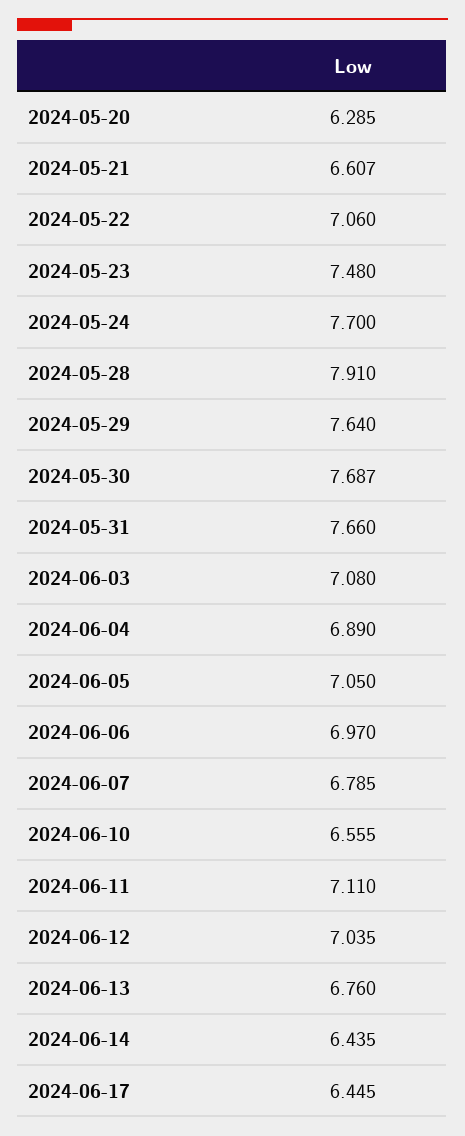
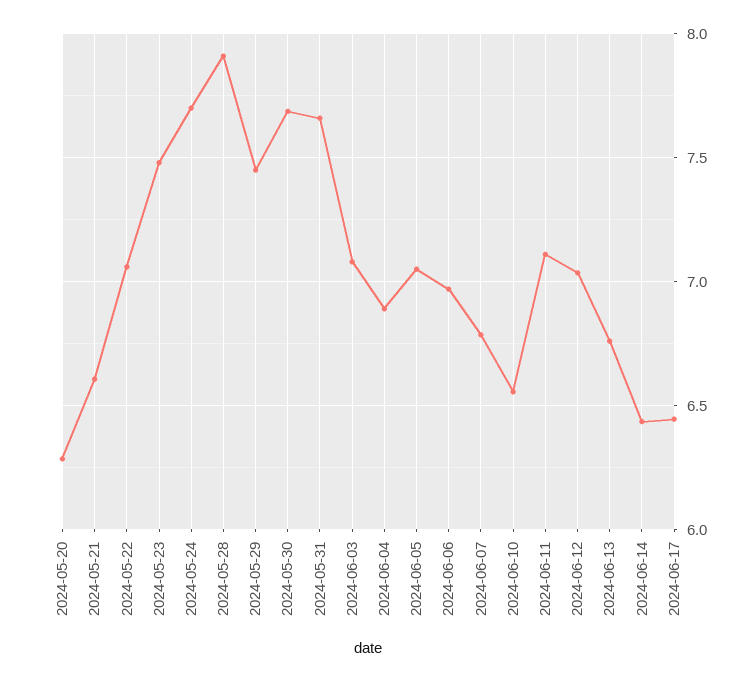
  {
    "2024-05-20": 6.285,
    "2024-05-21": 6.607,
    "2024-05-22": 7.06,
    "2024-05-23": 7.48,
    "2024-05-24": 7.7,
    "2024-05-28": 7.91,
-   "2024-05-29": 7.64,
+   "2024-05-29": 7.45,
    "2024-05-30": 7.687,
    "2024-05-31": 7.66,
    "2024-06-03": 7.08,
    "2024-06-04": 6.89,
    "2024-06-05": 7.05,
    "2024-06-06": 6.97,
    "2024-06-07": 6.785,
    "2024-06-10": 6.555,
    "2024-06-11": 7.11,
    "2024-06-12": 7.035,
    "2024-06-13": 6.76,
    "2024-06-14": 6.435,
    "2024-06-17": 6.445
  }

